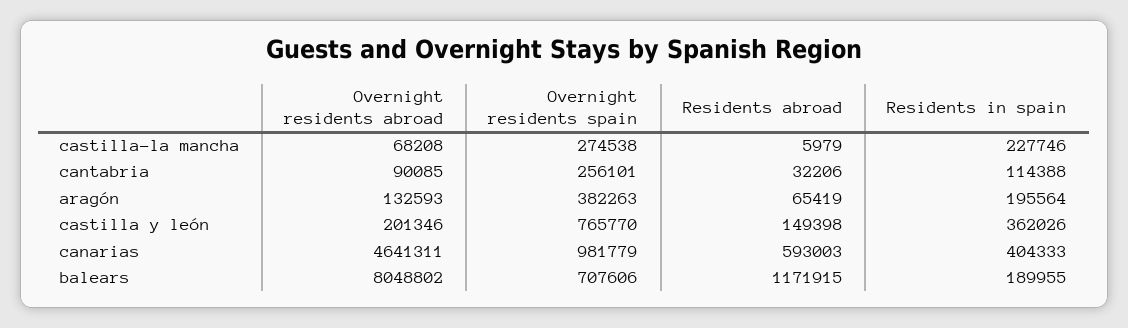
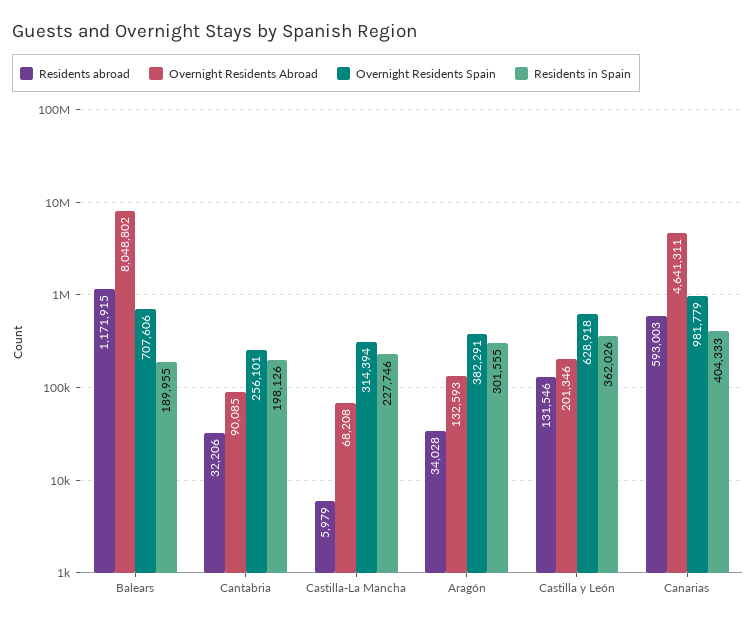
  {
    "Overnight residents abroad": {
      "castilla-la mancha": 68208,
      "cantabria": 90085,
      "aragón": 132593,
      "castilla y león": 201346,
      "canarias": 4641311,
      "balears": 8048802
    },
    "Overnight residents spain": {
-     "castilla-la mancha": 274538,
+     "castilla-la mancha": 314394,
      "cantabria": 256101,
-     "aragón": 382263,
+     "aragón": 382291,
-     "castilla y león": 765770,
+     "castilla y león": 628918,
      "canarias": 981779,
      "balears": 707606
    },
    "Residents abroad": {
      "castilla-la mancha": 5979,
      "cantabria": 32206,
-     "aragón": 65419,
+     "aragón": 34028,
-     "castilla y león": 149398,
+     "castilla y león": 131546,
      "canarias": 593003,
      "balears": 1171915
    },
    "Residents in spain": {
      "castilla-la mancha": 227746,
-     "cantabria": 114388,
+     "cantabria": 198126,
-     "aragón": 195564,
+     "aragón": 301555,
      "castilla y león": 362026,
      "canarias": 404333,
      "balears": 189955
    }
  }

